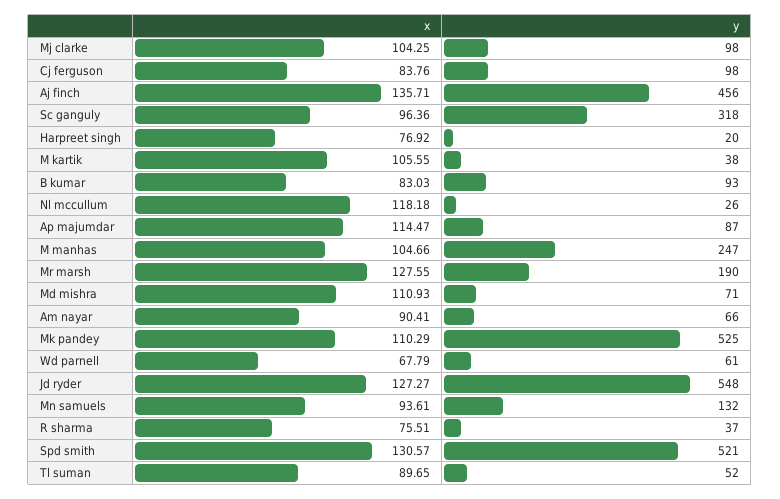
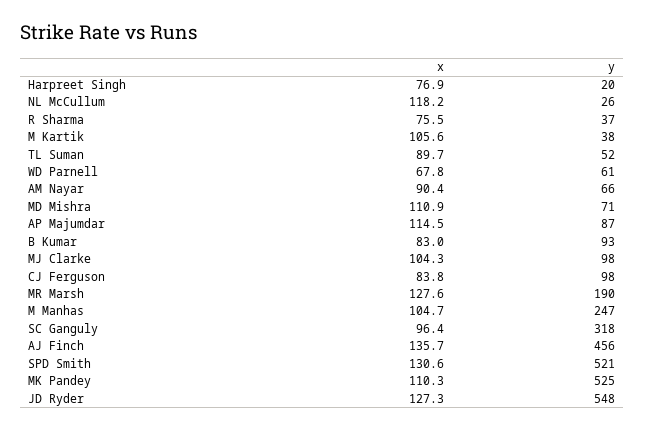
  {
    "x": {
      "Mj clarke": 104.25,
      "Cj ferguson": 83.76,
      "Aj finch": 135.71,
      "Sc ganguly": 96.36,
      "Harpreet singh": 76.92,
      "M kartik": 105.55,
      "B kumar": 83.03,
      "Nl mccullum": 118.18,
      "Ap majumdar": 114.47,
      "M manhas": 104.66,
      "Mr marsh": 127.55,
      "Md mishra": 110.93,
      "Am nayar": 90.41,
      "Mk pandey": 110.29,
      "Wd parnell": 67.79,
      "Jd ryder": 127.27,
-     "Mn samuels": 93.61,
      "R sharma": 75.51,
      "Spd smith": 130.57,
      "Tl suman": 89.65
    },
    "y": {
      "Mj clarke": 98,
      "Cj ferguson": 98,
      "Aj finch": 456,
      "Sc ganguly": 318,
      "Harpreet singh": 20,
      "M kartik": 38,
      "B kumar": 93,
      "Nl mccullum": 26,
      "Ap majumdar": 87,
      "M manhas": 247,
      "Mr marsh": 190,
      "Md mishra": 71,
      "Am nayar": 66,
      "Mk pandey": 525,
      "Wd parnell": 61,
      "Jd ryder": 548,
-     "Mn samuels": 132,
      "R sharma": 37,
      "Spd smith": 521,
      "Tl suman": 52
    }
  }

